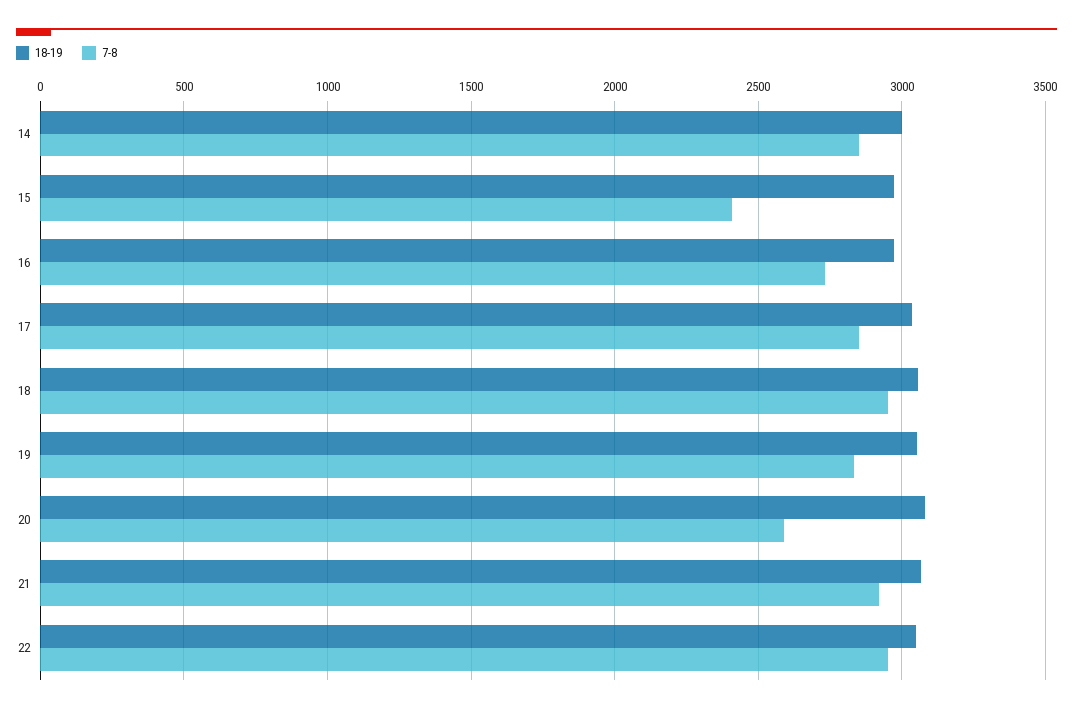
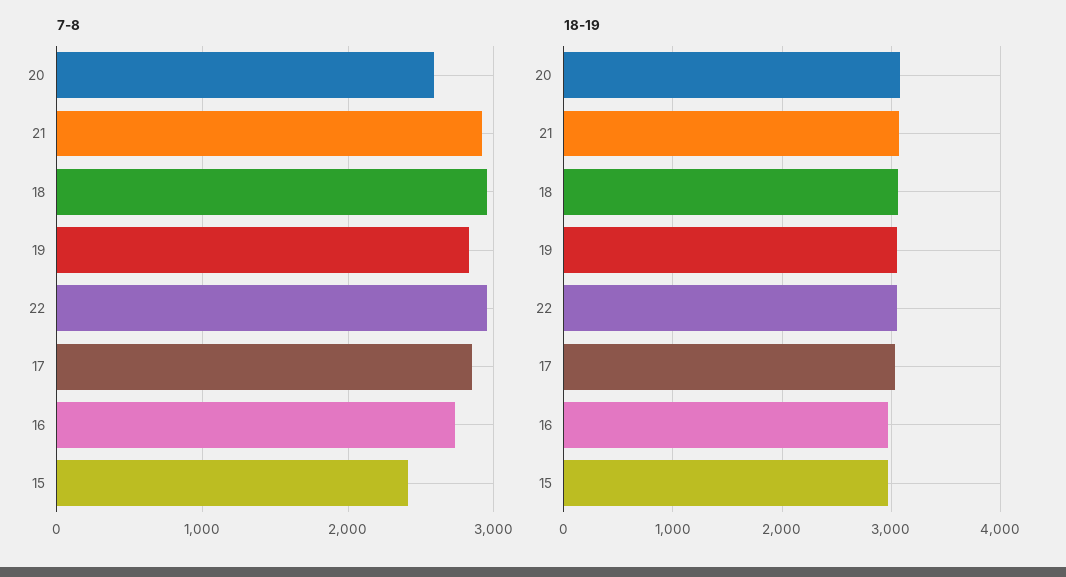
  {
    "18-19": {
-     "14": 3000,
      "15": 2950,
      "16": 2950,
      "17": 3050,
      "18": 3050,
      "19": 3050,
      "20": 3100,
      "21": 3050,
      "22": 3050
    },
    "7-8": {
-     "14": 2850,
      "15": 2400,
      "16": 2750,
      "17": 2850,
      "18": 2950,
      "19": 2850,
      "20": 2600,
      "21": 2900,
      "22": 2950
    }
  }

